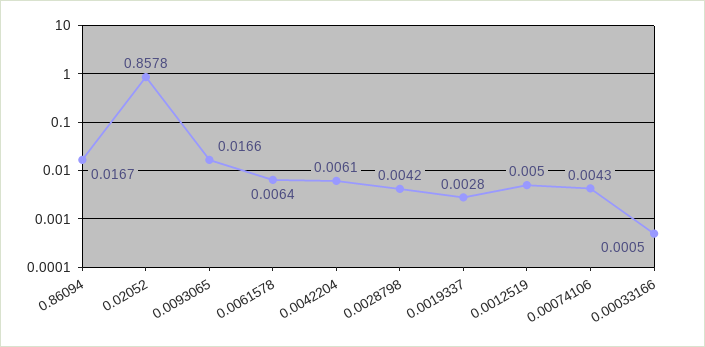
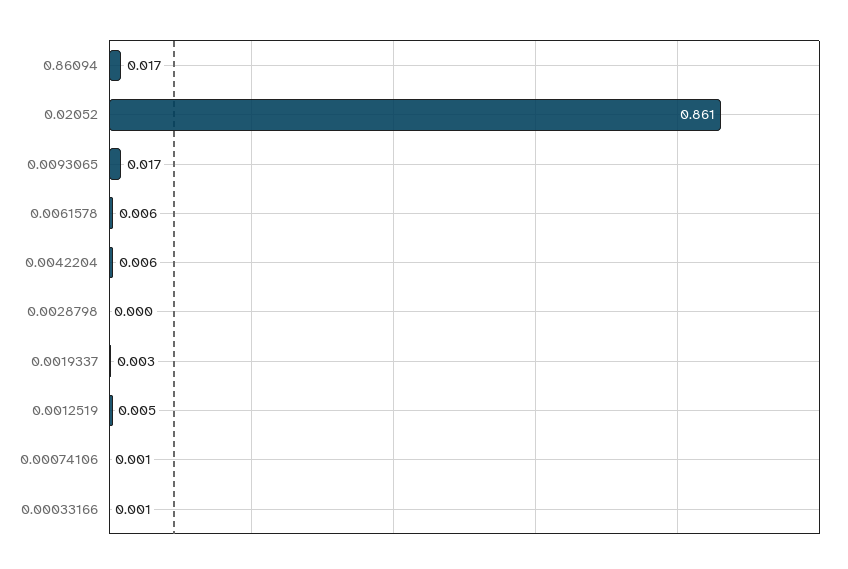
  {
    "0.86094": 0.0167,
-   "0.02052": 0.8578,
+   "0.02052": 0.861,
    "0.0093065": 0.0166,
    "0.0061578": 0.0064,
    "0.0042204": 0.0061,
-   "0.0028798": 0.0042,
+   "0.0028798": 0,
    "0.0019337": 0.0028,
    "0.0012519": 0.005,
-   "0.00074106": 0.0043,
+   "0.00074106": 0.001,
    "0.00033166": 0.0005
  }

